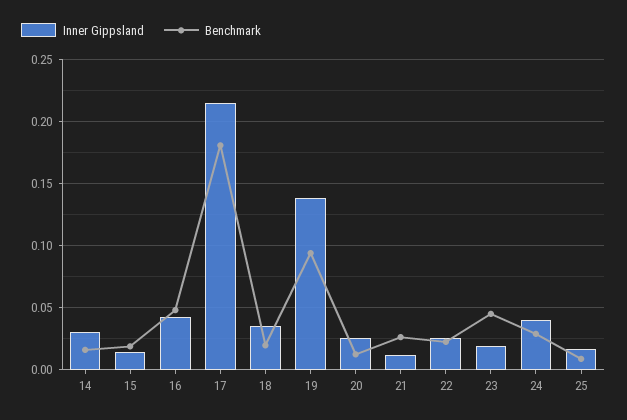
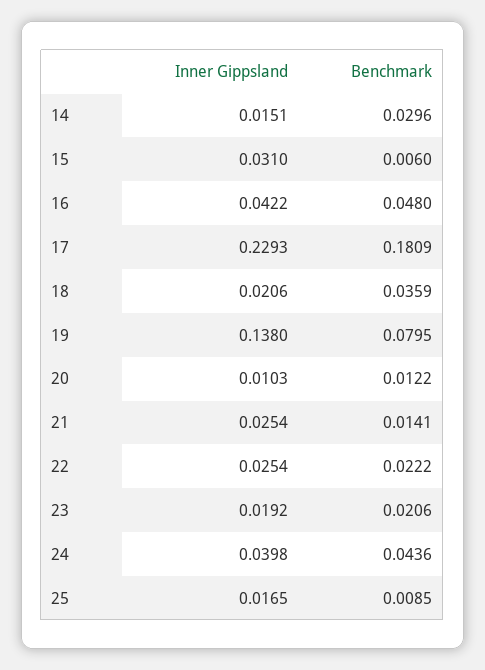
  {
    "Inner Gippsland": {
-     "14": 0.03,
+     "14": 0.0151,
-     "15": 0.015,
+     "15": 0.031,
      "16": 0.0422,
-     "17": 0.215,
+     "17": 0.2293,
-     "18": 0.035,
+     "18": 0.0206,
      "19": 0.138,
-     "20": 0.025,
+     "20": 0.0103,
-     "21": 0.01,
+     "21": 0.0254,
      "22": 0.0254,
      "23": 0.0192,
      "24": 0.0398,
      "25": 0.0165
    },
    "Benchmark": {
-     "14": 0.015,
+     "14": 0.0296,
-     "15": 0.02,
+     "15": 0.006,
      "16": 0.048,
      "17": 0.1809,
-     "18": 0.02,
+     "18": 0.0359,
-     "19": 0.095,
+     "19": 0.0795,
      "20": 0.0122,
-     "21": 0.025,
+     "21": 0.0141,
      "22": 0.0222,
-     "23": 0.045,
+     "23": 0.0206,
-     "24": 0.03,
+     "24": 0.0436,
      "25": 0.0085
    }
  }

